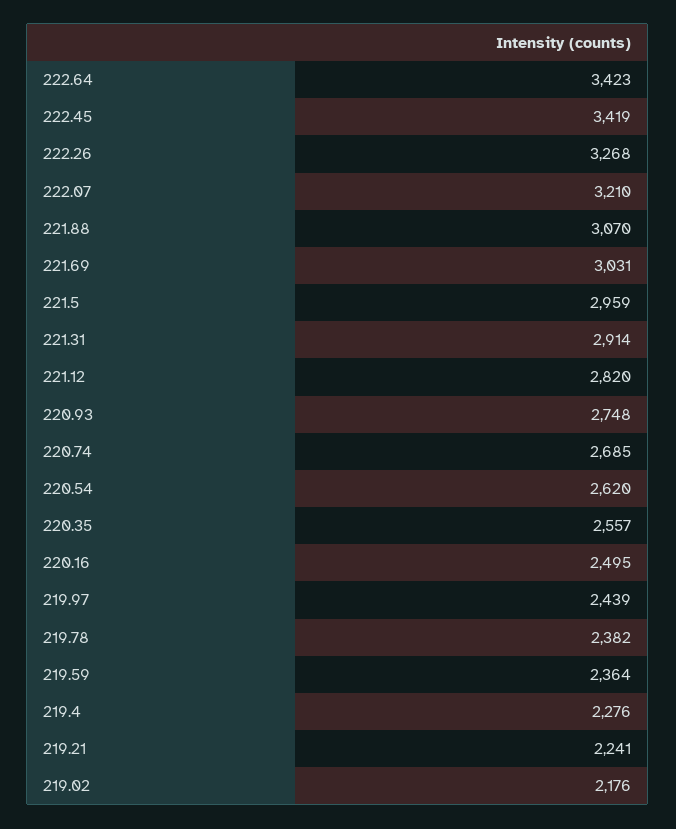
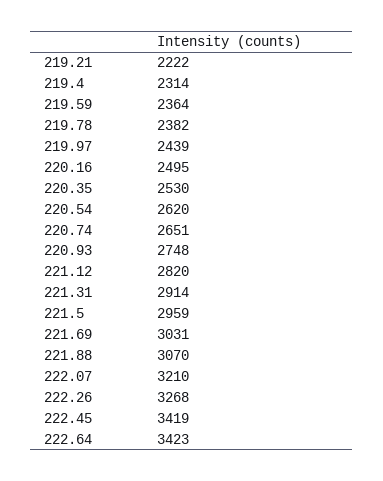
  {
    "222.64": 3423,
    "222.45": 3419,
    "222.26": 3268,
    "222.07": 3210,
    "221.88": 3070,
    "221.69": 3031,
    "221.5": 2959,
    "221.31": 2914,
    "221.12": 2820,
    "220.93": 2748,
-   "220.74": 2685,
+   "220.74": 2651,
    "220.54": 2620,
-   "220.35": 2557,
+   "220.35": 2530,
    "220.16": 2495,
    "219.97": 2439,
    "219.78": 2382,
    "219.59": 2364,
-   "219.4": 2276,
+   "219.4": 2314,
-   "219.21": 2241,
+   "219.21": 2222
-   "219.02": 2176
  }

